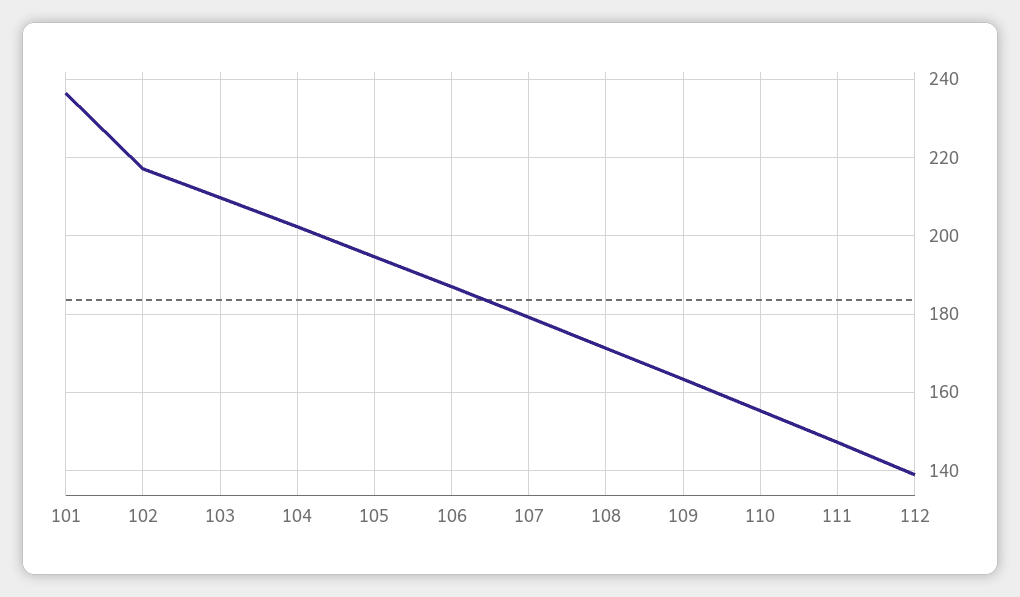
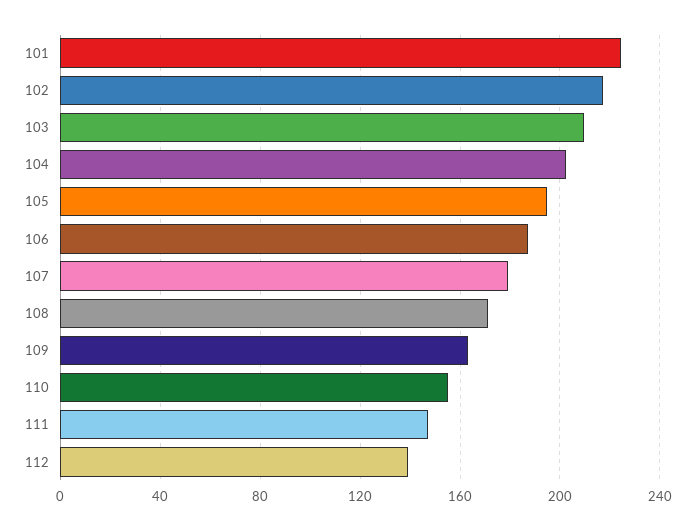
  {
-   "101": 236,
+   "101": 225,
    "102": 218,
    "103": 210,
    "104": 202,
    "105": 194,
    "106": 188,
    "107": 180,
    "108": 172,
    "109": 164,
    "110": 156,
    "111": 148,
    "112": 140
  }

